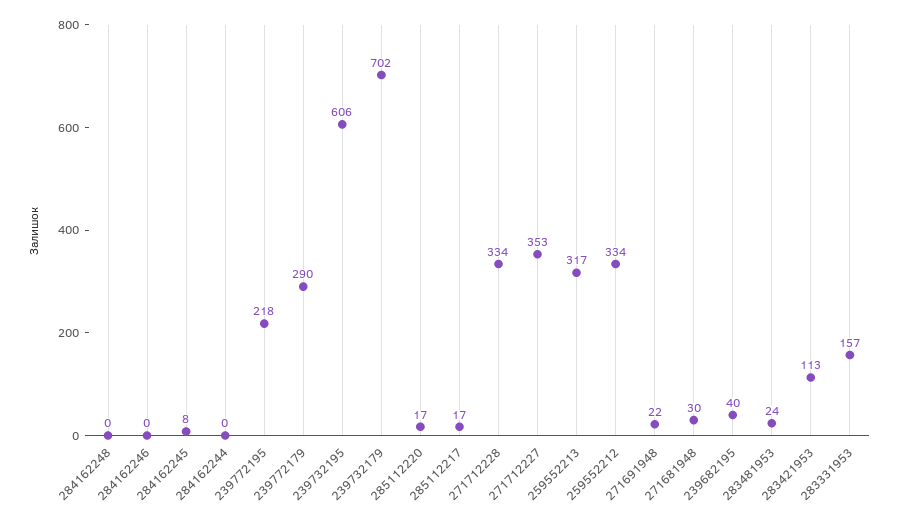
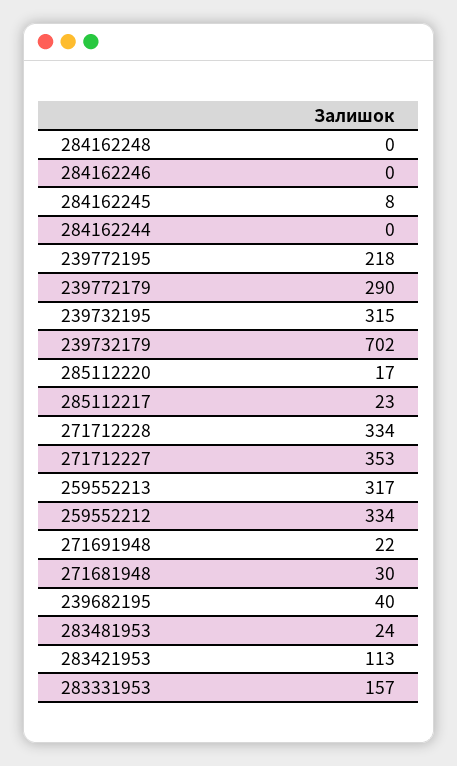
  {
    "284162248": 0,
    "284162246": 0,
    "284162245": 8,
    "284162244": 0,
    "239772195": 218,
    "239772179": 290,
-   "239732195": 606,
+   "239732195": 315,
    "239732179": 702,
    "285112220": 17,
-   "285112217": 17,
+   "285112217": 23,
    "271712228": 334,
    "271712227": 353,
    "259552213": 317,
    "259552212": 334,
    "271691948": 22,
    "271681948": 30,
    "239682195": 40,
    "283481953": 24,
    "283421953": 113,
    "283331953": 157
  }

